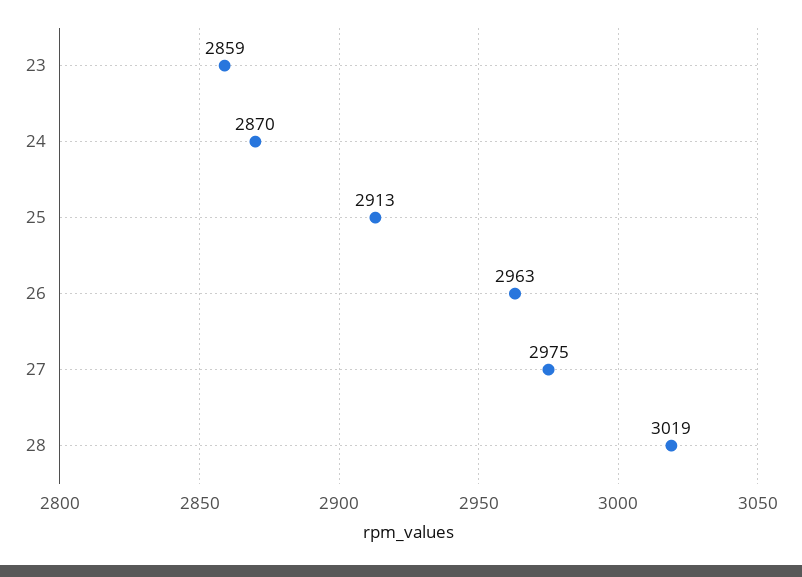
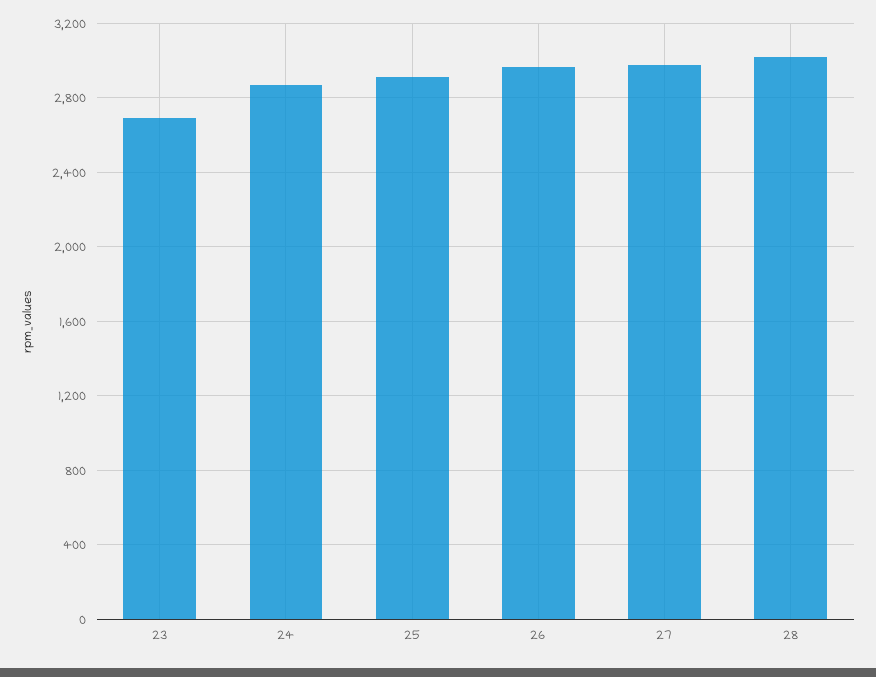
  {
-   "23": 2859,
+   "23": 2700,
    "24": 2870,
    "25": 2913,
    "26": 2963,
    "27": 2975,
    "28": 3019
  }

